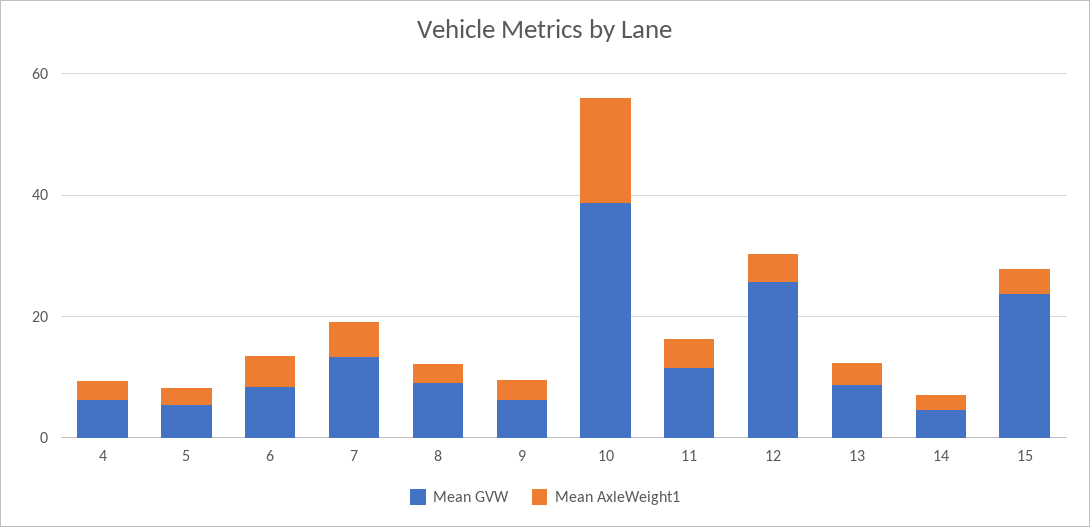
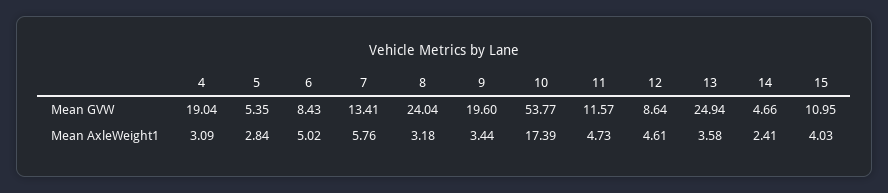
  {
    "Mean GVW": {
-     "4": 5,
+     "4": 19.04,
      "5": 5.35,
      "6": 8.43,
      "7": 13.41,
-     "8": 10,
+     "8": 24.04,
-     "9": 5,
+     "9": 19.6,
-     "10": 40,
+     "10": 53.77,
      "11": 11.57,
-     "12": 25,
+     "12": 8.64,
-     "13": 10,
+     "13": 24.94,
      "14": 4.66,
-     "15": 25
+     "15": 10.95
    },
    "Mean AxleWeight1": {
      "4": 3.09,
      "5": 2.84,
      "6": 5.02,
      "7": 5.76,
      "8": 3.18,
      "9": 3.44,
      "10": 17.39,
      "11": 4.73,
      "12": 4.61,
      "13": 3.58,
      "14": 2.41,
      "15": 4.03
    }
  }

